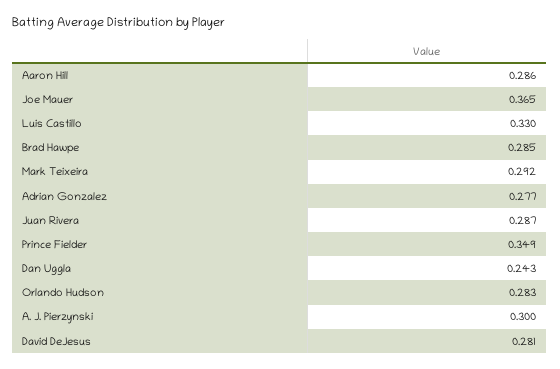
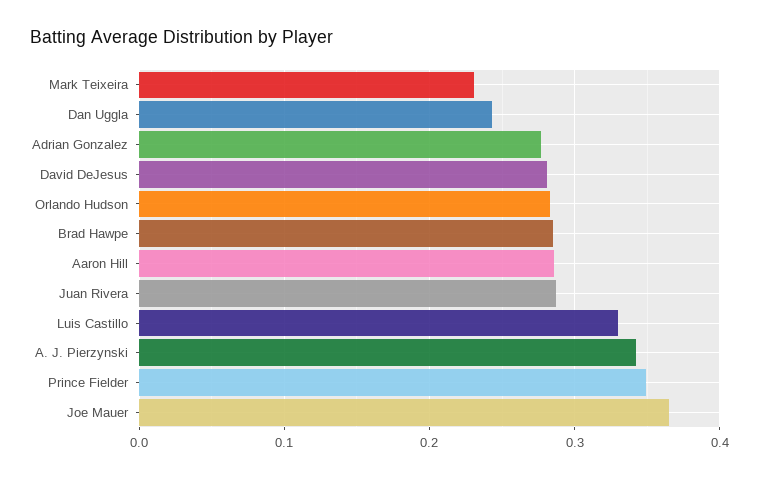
  {
    "Aaron Hill": 0.286,
    "Joe Mauer": 0.365,
    "Luis Castillo": 0.33,
    "Brad Hawpe": 0.285,
-   "Mark Teixeira": 0.292,
+   "Mark Teixeira": 0.23,
    "Adrian Gonzalez": 0.277,
    "Juan Rivera": 0.287,
    "Prince Fielder": 0.349,
    "Dan Uggla": 0.243,
    "Orlando Hudson": 0.283,
-   "A. J. Pierzynski": 0.3,
+   "A. J. Pierzynski": 0.34,
    "David DeJesus": 0.281
  }

